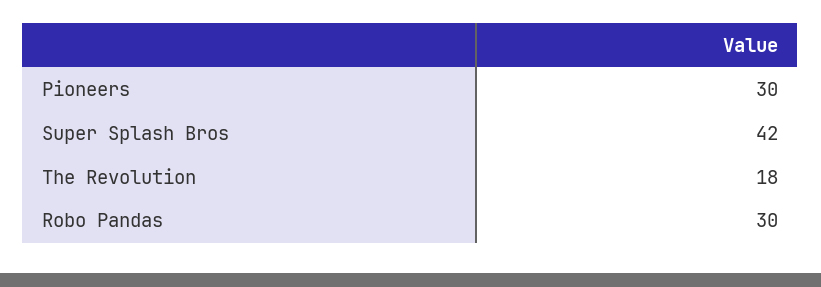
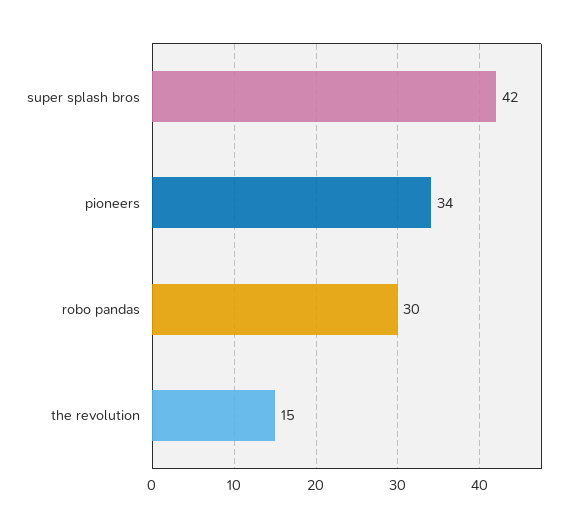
  {
-   "Pioneers": 30,
+   "Pioneers": 34,
    "Super Splash Bros": 42,
-   "The Revolution": 18,
+   "The Revolution": 15,
    "Robo Pandas": 30
  }

